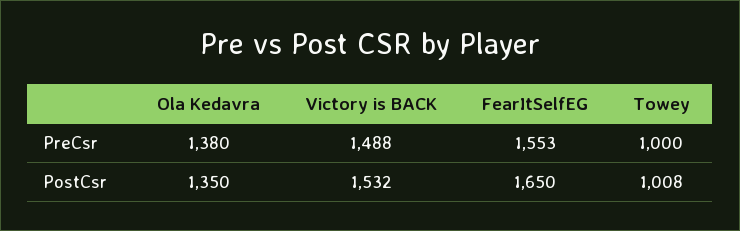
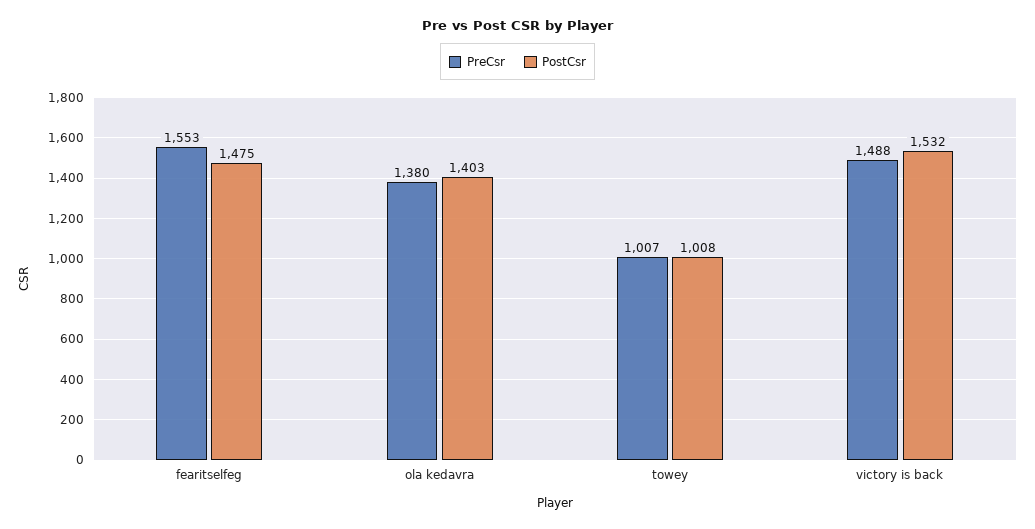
  {
    "PreCsr": {
      "Ola Kedavra": 1380,
      "Victory is BACK": 1488,
      "FearItSelfEG": 1553,
-     "Towey": 1000
+     "Towey": 1007
    },
    "PostCsr": {
-     "Ola Kedavra": 1350,
+     "Ola Kedavra": 1403,
      "Victory is BACK": 1532,
-     "FearItSelfEG": 1650,
+     "FearItSelfEG": 1475,
      "Towey": 1008
    }
  }

